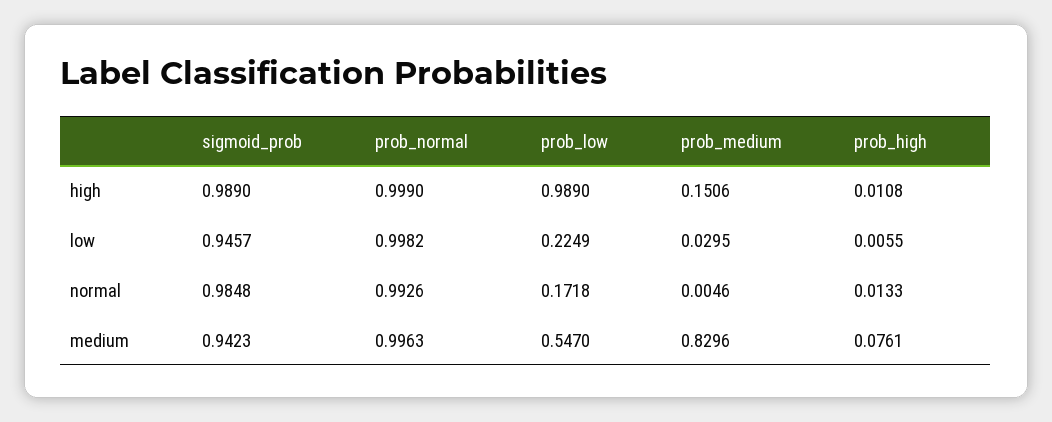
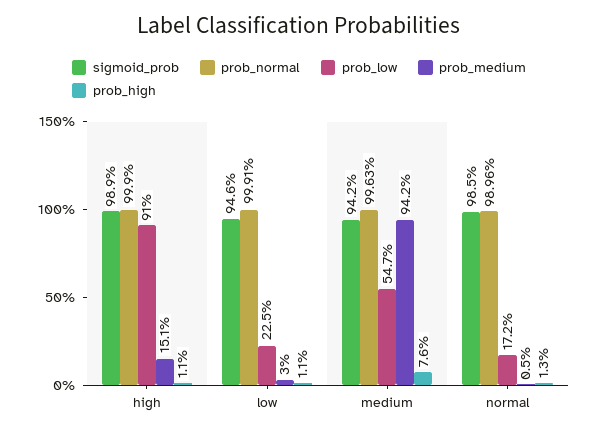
  {
    "sigmoid_prob": {
      "high": 0.989,
      "low": 0.9457,
      "normal": 0.9848,
      "medium": 0.9423
    },
    "prob_normal": {
      "high": 0.999,
-     "low": 0.9982,
+     "low": 0.9991,
-     "normal": 0.9926,
+     "normal": 0.9896,
      "medium": 0.9963
    },
    "prob_low": {
-     "high": 0.989,
+     "high": 0.91,
      "low": 0.2249,
      "normal": 0.1718,
      "medium": 0.547
    },
    "prob_medium": {
      "high": 0.1506,
      "low": 0.0295,
      "normal": 0.0046,
-     "medium": 0.8296
+     "medium": 0.942
    },
    "prob_high": {
      "high": 0.0108,
-     "low": 0.0055,
+     "low": 0.011,
      "normal": 0.0133,
      "medium": 0.0761
    }
  }

